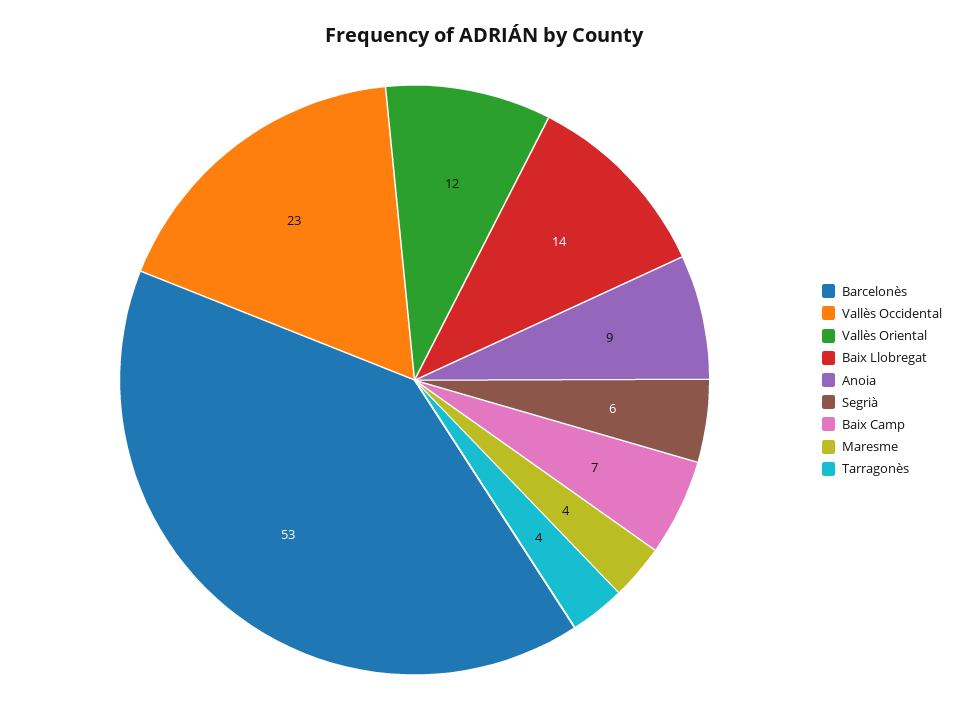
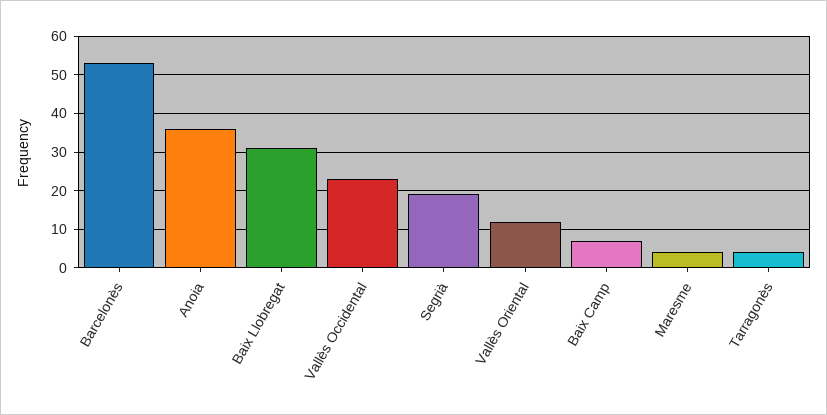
  {
    "Barcelonès": 53,
    "Vallès Occidental": 23,
    "Vallès Oriental": 12,
-   "Baix Llobregat": 14,
+   "Baix Llobregat": 30,
-   "Anoia": 9,
+   "Anoia": 35,
-   "Segrià": 6,
+   "Segrià": 20,
    "Baix Camp": 7,
    "Maresme": 4,
    "Tarragonès": 4
  }

